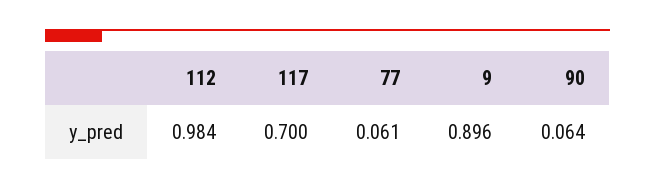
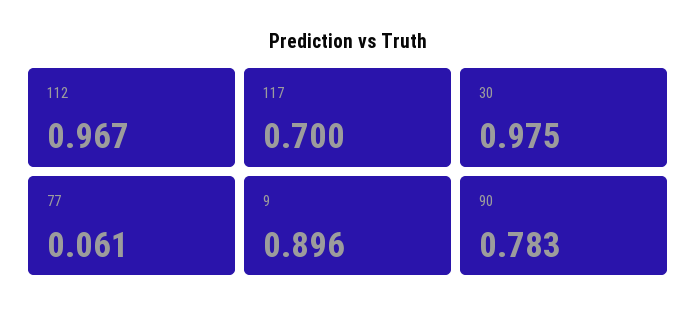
  {
-   "112": 0.984,
+   "112": 0.967,
    "117": 0.7,
    "77": 0.061,
    "9": 0.896,
-   "90": 0.064
+   "90": 0.783,
+   "30": 0.975
  }

